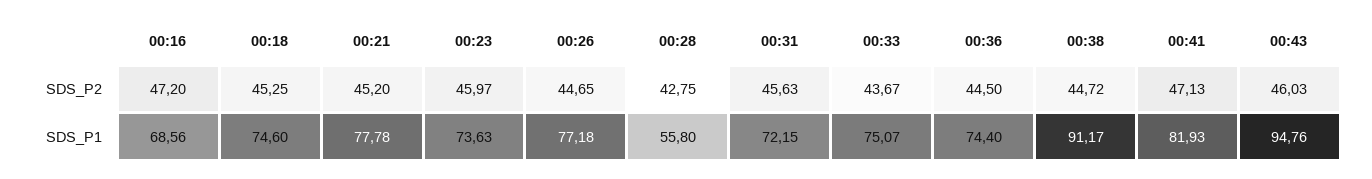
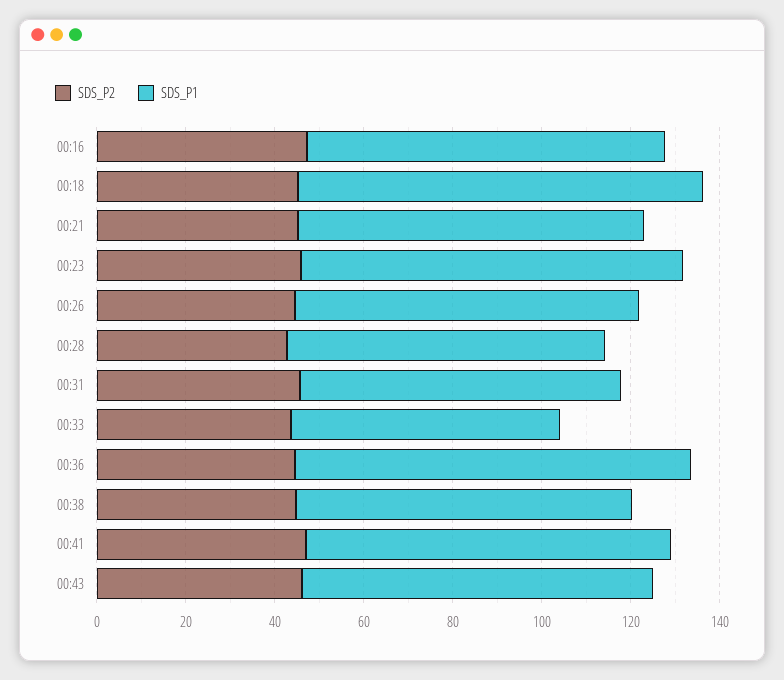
  {
    "SDS_P2": {
      "00:16": 47.2,
      "00:18": 45.25,
      "00:21": 45.2,
      "00:23": 45.97,
      "00:26": 44.65,
      "00:28": 42.75,
      "00:31": 45.63,
      "00:33": 43.67,
      "00:36": 44.5,
      "00:38": 44.72,
      "00:41": 47.13,
      "00:43": 46.03
    },
    "SDS_P1": {
-     "00:16": 68.56,
+     "00:16": 80,
-     "00:18": 74.6,
+     "00:18": 90,
      "00:21": 77.78,
-     "00:23": 73.63,
+     "00:23": 85,
      "00:26": 77.18,
-     "00:28": 55.8,
+     "00:28": 70,
      "00:31": 72.15,
-     "00:33": 75.07,
+     "00:33": 60,
-     "00:36": 74.4,
+     "00:36": 90,
-     "00:38": 91.17,
+     "00:38": 75,
      "00:41": 81.93,
-     "00:43": 94.76
+     "00:43": 80
    }
  }

